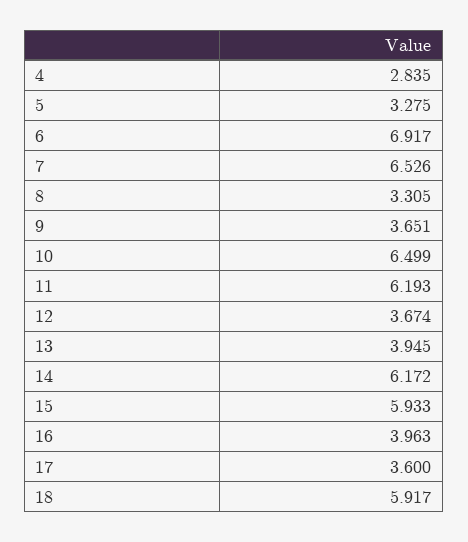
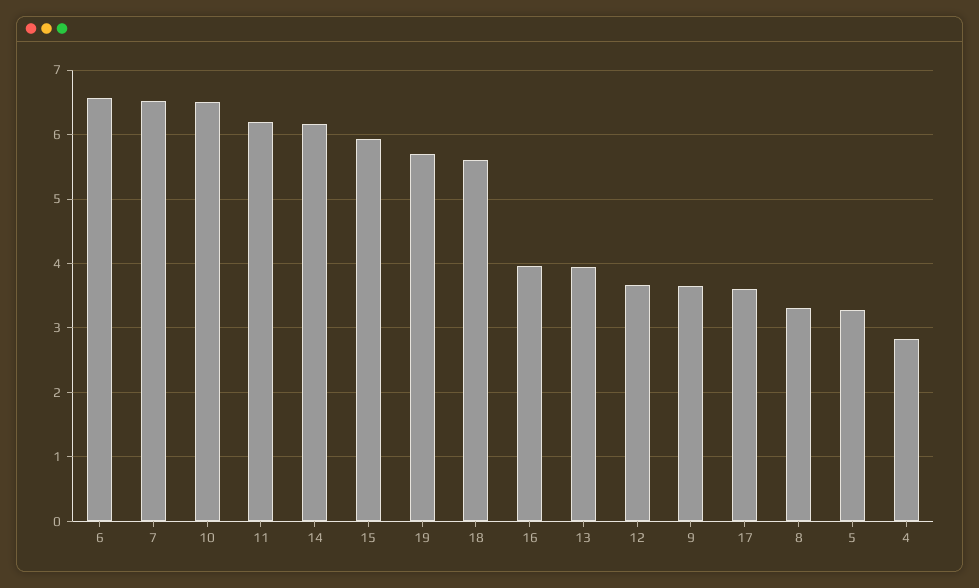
  {
    "4": 2.835,
    "5": 3.275,
-   "6": 6.917,
+   "6": 6.6,
    "7": 6.526,
    "8": 3.305,
    "9": 3.651,
    "10": 6.499,
    "11": 6.193,
    "12": 3.674,
    "13": 3.945,
    "14": 6.172,
    "15": 5.933,
    "16": 3.963,
    "17": 3.6,
-   "18": 5.917
+   "18": 5.6,
+   "19": 5.7
  }

